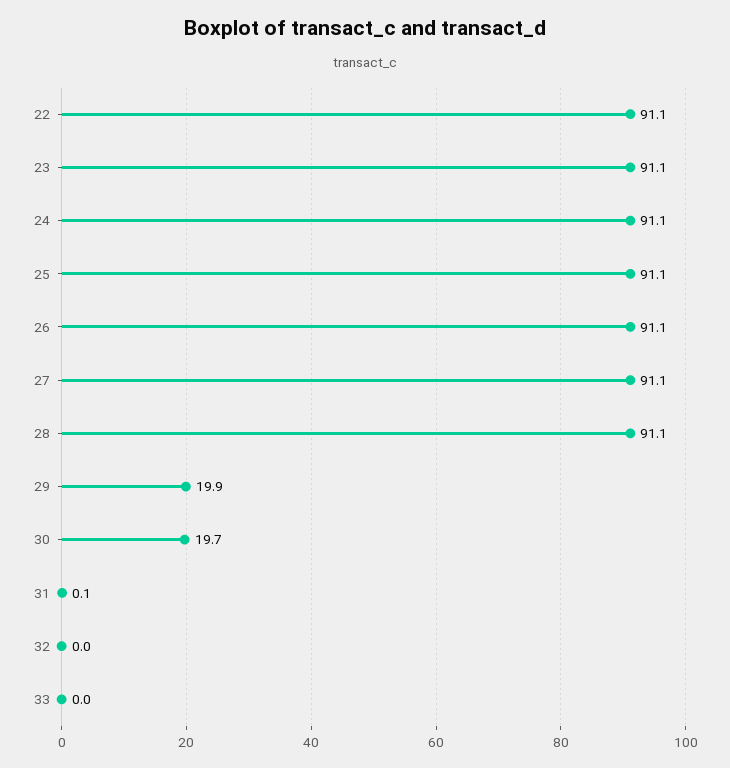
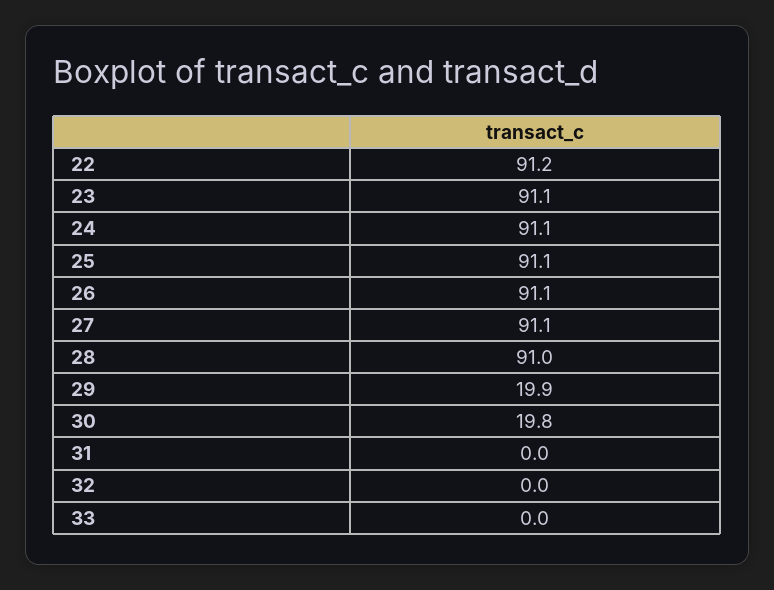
  {
-   "22": 91.1,
+   "22": 91.2,
    "23": 91.1,
    "24": 91.1,
    "25": 91.1,
    "26": 91.1,
    "27": 91.1,
-   "28": 91.1,
+   "28": 91,
    "29": 19.9,
-   "30": 19.7,
+   "30": 19.8,
-   "31": 0.1,
+   "31": 0,
    "32": 0,
    "33": 0
  }

